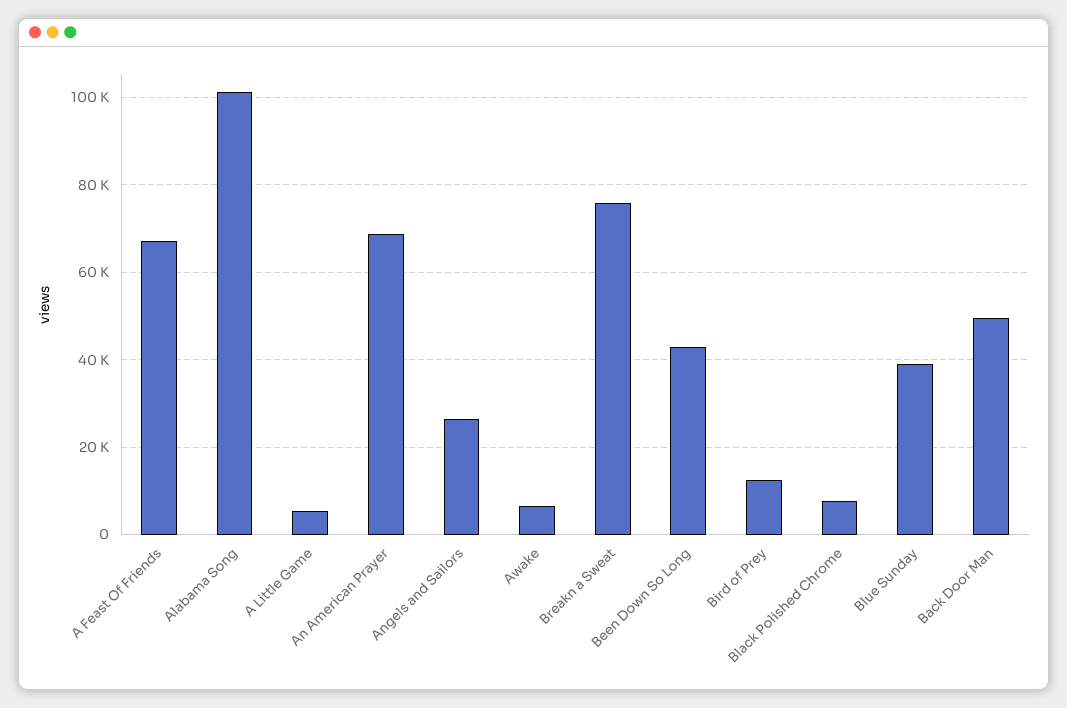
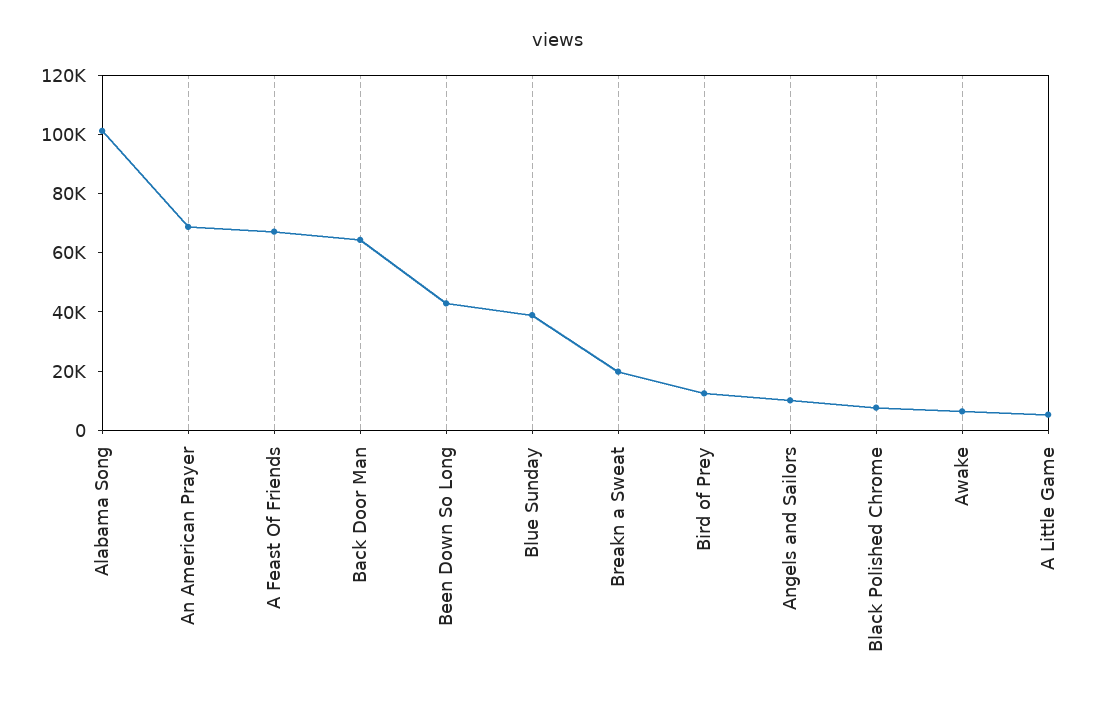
  {
    "A Feast Of Friends": 68000,
    "Alabama Song": 102000,
    "A Little Game": 6000,
    "An American Prayer": 68000,
-   "Angels and Sailors": 26000,
+   "Angels and Sailors": 10000,
    "Awake": 6000,
-   "Breakn a Sweat": 76000,
+   "Breakn a Sweat": 20000,
    "Been Down So Long": 42000,
    "Bird of Prey": 12000,
    "Black Polished Chrome": 8000,
    "Blue Sunday": 38000,
-   "Back Door Man": 50000
+   "Back Door Man": 65000
  }

